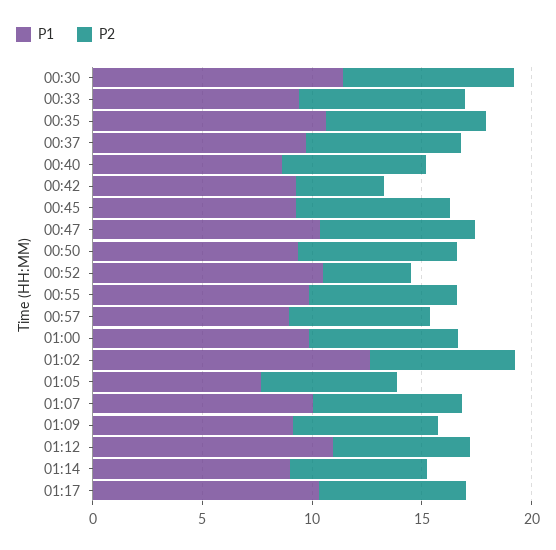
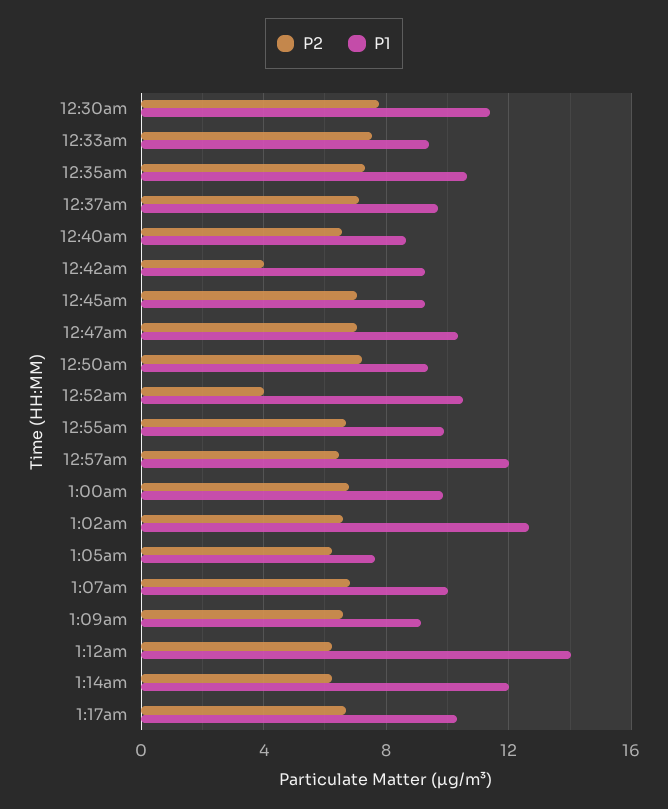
  {
    "P1": {
      "00:30": 11.5,
      "00:33": 9.5,
      "00:35": 10.5,
      "00:37": 9.5,
      "00:40": 8.5,
      "00:42": 9.5,
      "00:45": 9.5,
      "00:47": 10.5,
      "00:50": 9.5,
      "00:52": 10.5,
      "00:55": 10,
-     "00:57": 9,
+     "00:57": 12,
      "01:00": 10,
      "01:02": 12.5,
      "01:05": 7.5,
      "01:07": 10,
      "01:09": 9,
-     "01:12": 11,
+     "01:12": 14,
-     "01:14": 9,
+     "01:14": 12,
      "01:17": 10.5
    },
    "P2": {
      "00:30": 8,
      "00:33": 7.5,
      "00:35": 7.5,
      "00:37": 7,
      "00:40": 6.5,
      "00:42": 4,
      "00:45": 7,
      "00:47": 7,
      "00:50": 7,
      "00:52": 4,
      "00:55": 6.5,
      "00:57": 6.5,
      "01:00": 7,
      "01:02": 6.5,
      "01:05": 6,
      "01:07": 7,
      "01:09": 6.5,
      "01:12": 6,
      "01:14": 6,
      "01:17": 6.5
    }
  }

